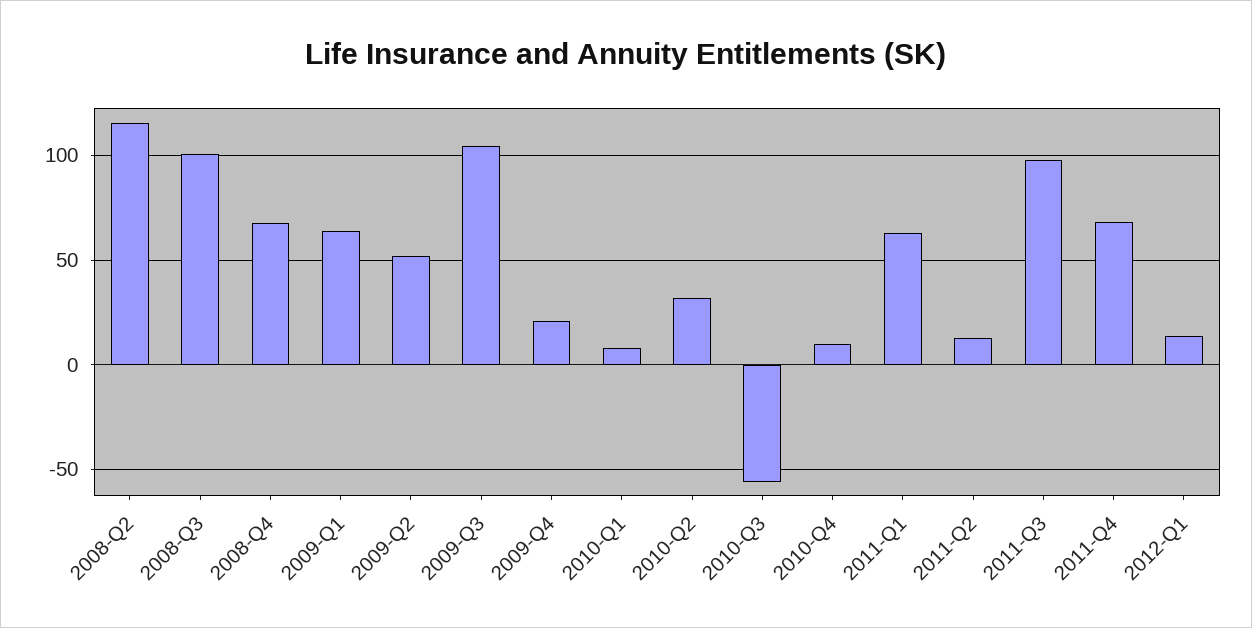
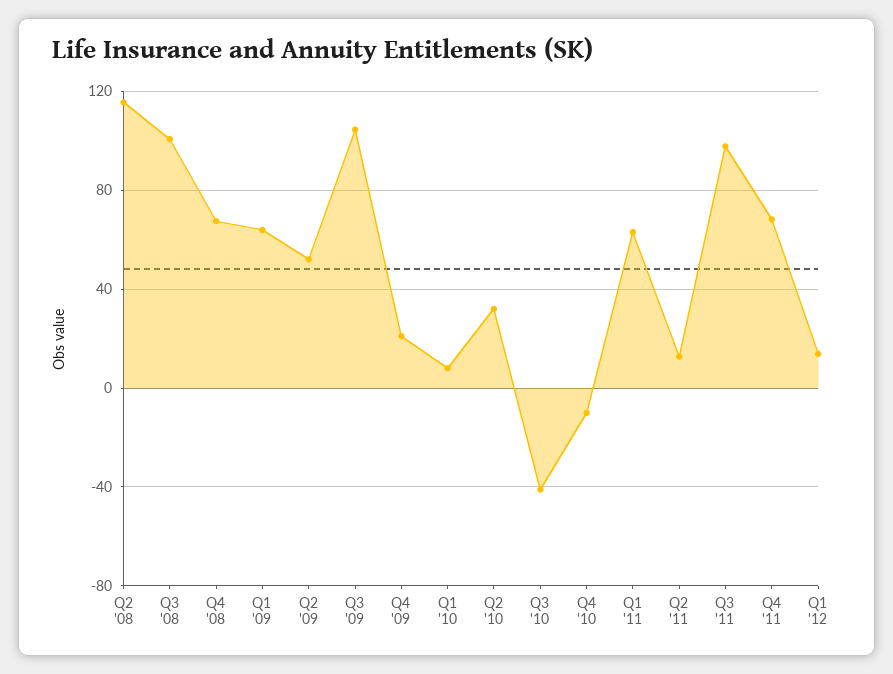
  {
    "2008-Q2": 115,
    "2008-Q3": 100,
    "2008-Q4": 70,
    "2009-Q1": 65,
    "2009-Q2": 50,
    "2009-Q3": 105,
    "2009-Q4": 20,
    "2010-Q1": 10,
    "2010-Q2": 30,
-   "2010-Q3": -55,
+   "2010-Q3": -40,
-   "2010-Q4": 10,
+   "2010-Q4": -10,
    "2011-Q1": 65,
    "2011-Q2": 15,
    "2011-Q3": 100,
    "2011-Q4": 70,
    "2012-Q1": 15
  }

